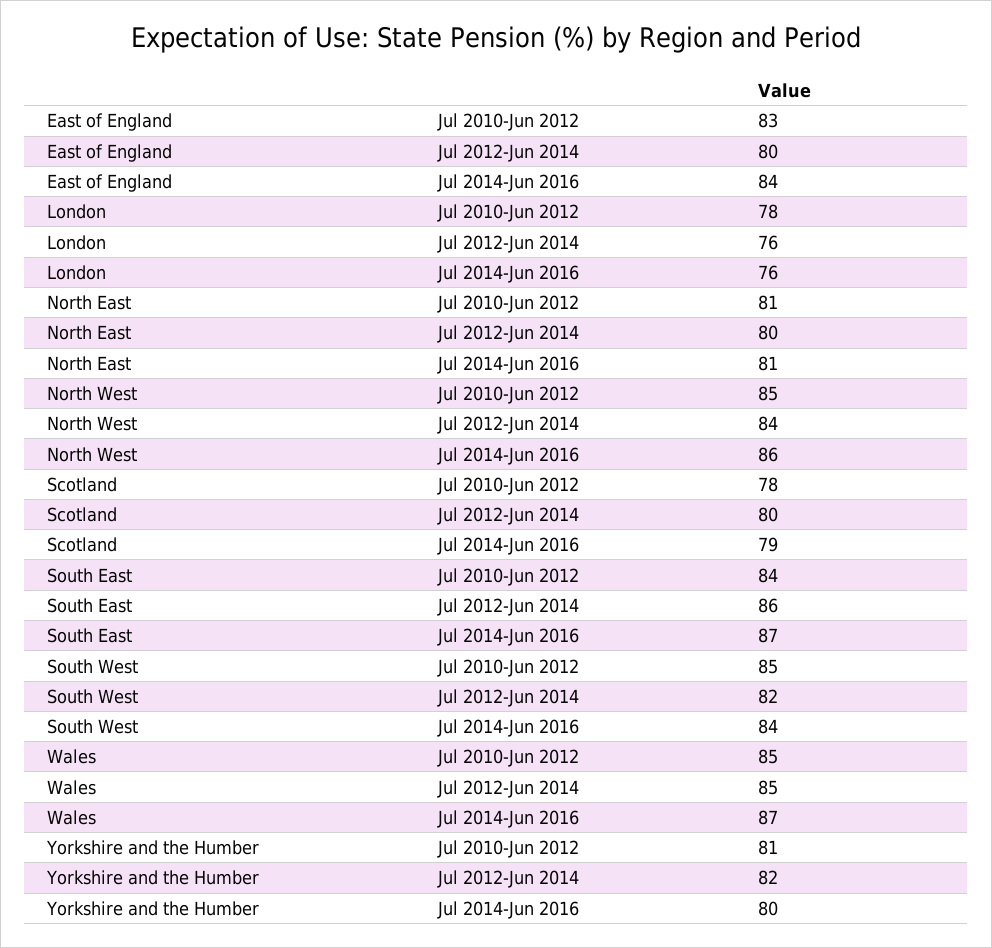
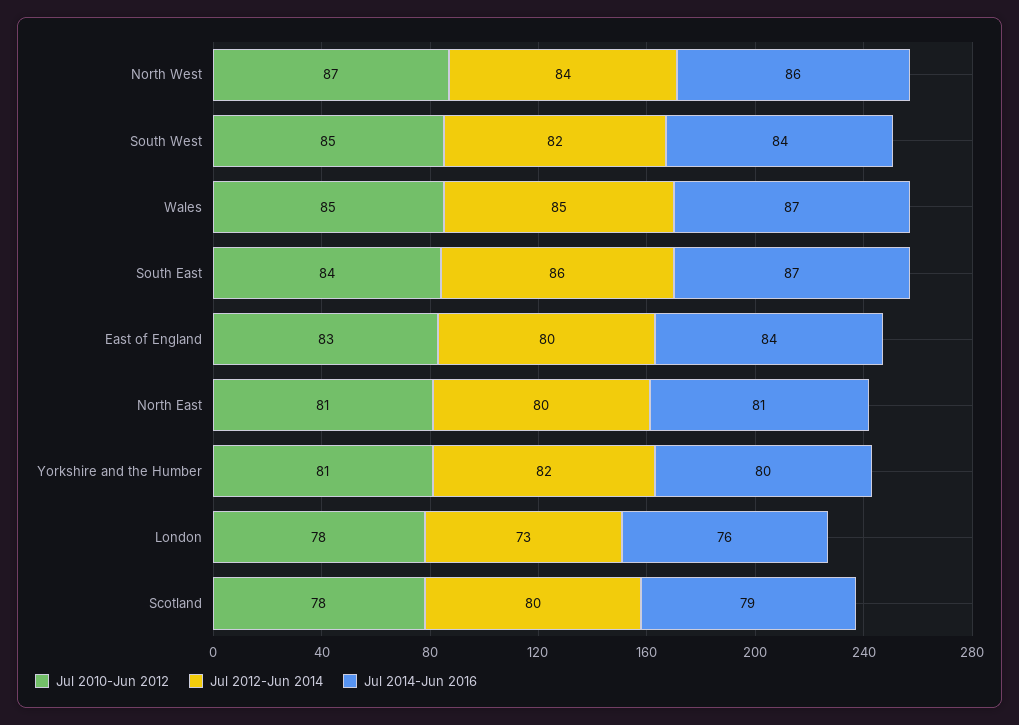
  {
    "Jul 2010-Jun 2012": {
      "East of England": 83,
      "London": 78,
      "North East": 81,
-     "North West": 85,
+     "North West": 87,
      "Scotland": 78,
      "South East": 84,
      "South West": 85,
      "Wales": 85,
      "Yorkshire and the Humber": 81
    },
    "Jul 2012-Jun 2014": {
      "East of England": 80,
-     "London": 76,
+     "London": 73,
      "North East": 80,
      "North West": 84,
      "Scotland": 80,
      "South East": 86,
      "South West": 82,
      "Wales": 85,
      "Yorkshire and the Humber": 82
    },
    "Jul 2014-Jun 2016": {
      "East of England": 84,
      "London": 76,
      "North East": 81,
      "North West": 86,
      "Scotland": 79,
      "South East": 87,
      "South West": 84,
      "Wales": 87,
      "Yorkshire and the Humber": 80
    }
  }

